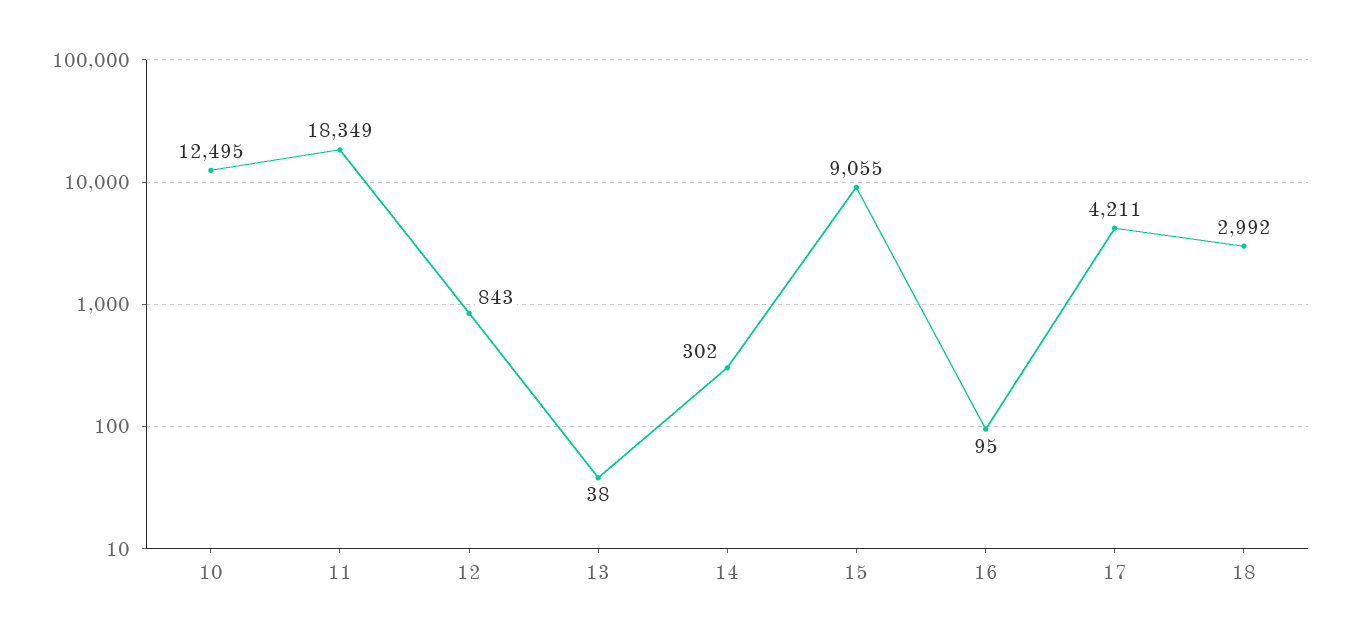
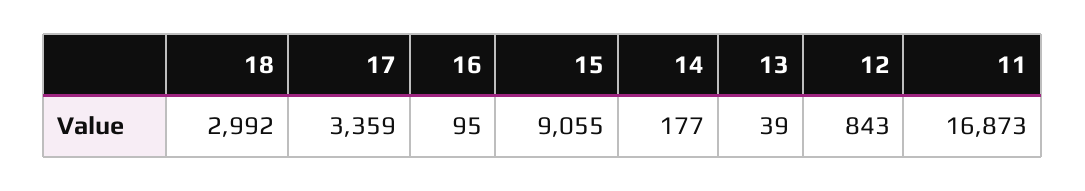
  {
-   "10": 12495,
-   "11": 18349,
+   "11": 16873,
    "12": 843,
-   "13": 38,
+   "13": 39,
-   "14": 302,
+   "14": 177,
    "15": 9055,
    "16": 95,
-   "17": 4211,
+   "17": 3359,
    "18": 2992
  }

